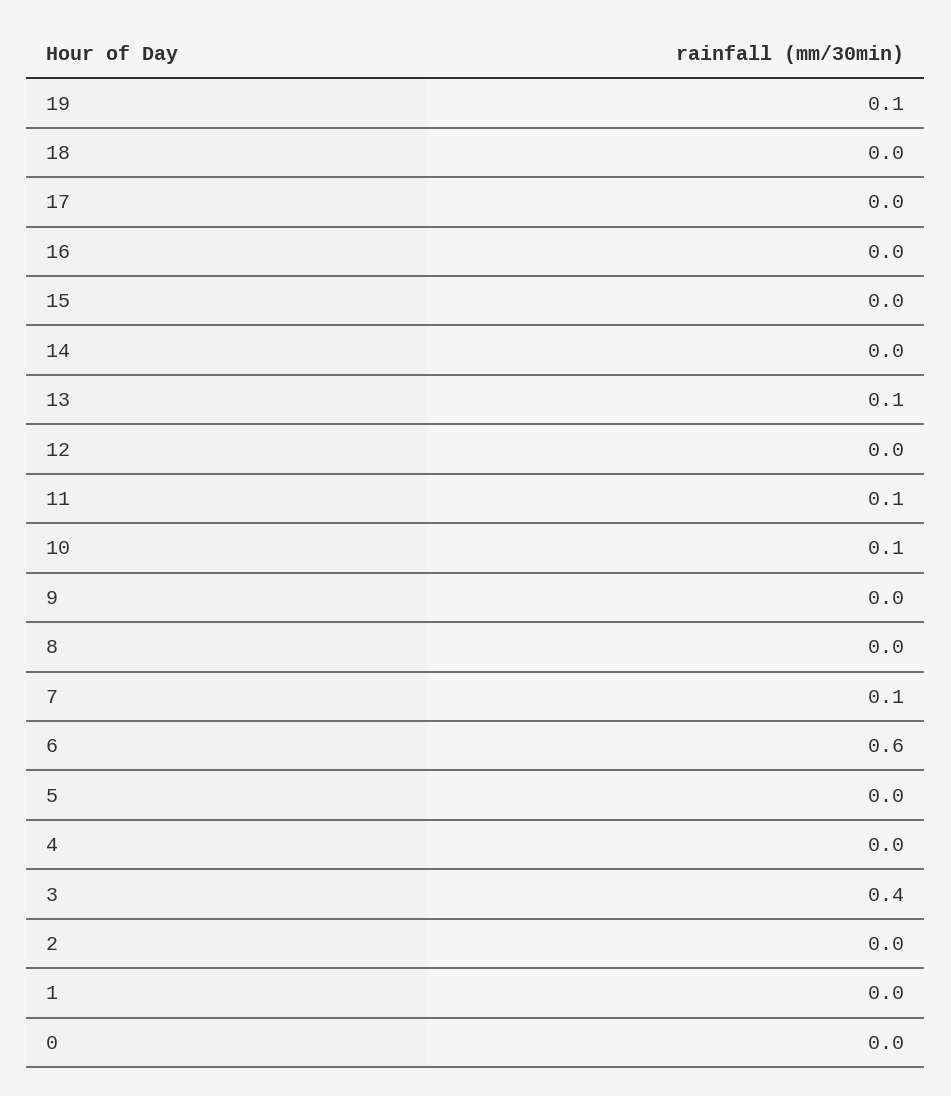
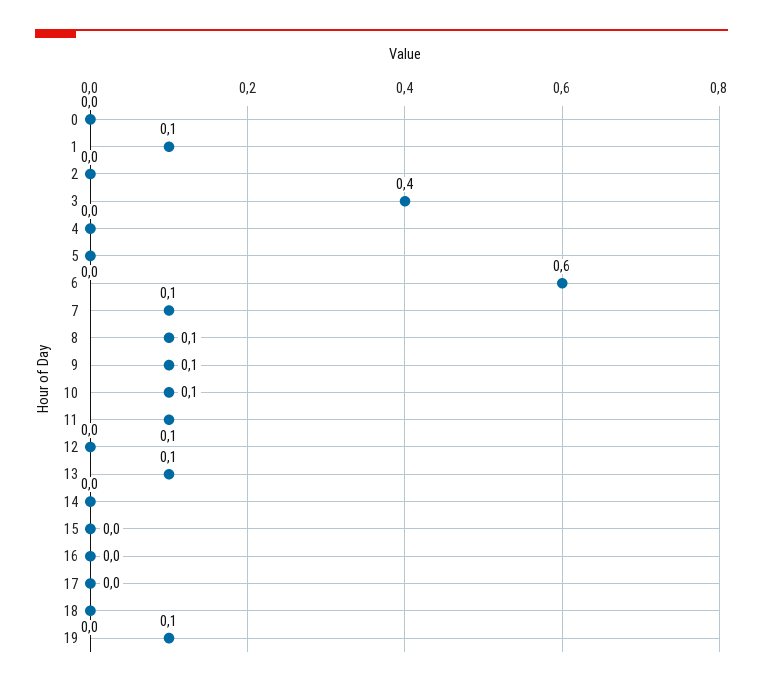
  {
    "19": 0.1,
    "18": 0,
    "17": 0,
    "16": 0,
    "15": 0,
    "14": 0,
    "13": 0.1,
    "12": 0,
    "11": 0.1,
    "10": 0.1,
-   "9": 0,
+   "9": 0.1,
-   "8": 0,
+   "8": 0.1,
    "7": 0.1,
    "6": 0.6,
    "5": 0,
    "4": 0,
    "3": 0.4,
    "2": 0,
-   "1": 0,
+   "1": 0.1,
    "0": 0
  }

